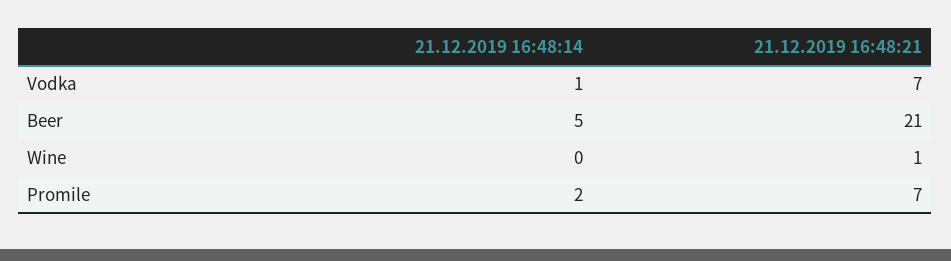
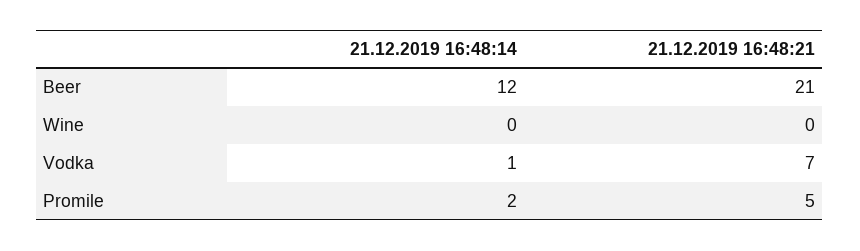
  {
    "21.12.2019 16:48:14": {
      "Vodka": 1,
-     "Beer": 5,
+     "Beer": 12,
      "Wine": 0,
      "Promile": 2
    },
    "21.12.2019 16:48:21": {
      "Vodka": 7,
      "Beer": 21,
-     "Wine": 1,
+     "Wine": 0,
-     "Promile": 7
+     "Promile": 5
    }
  }

